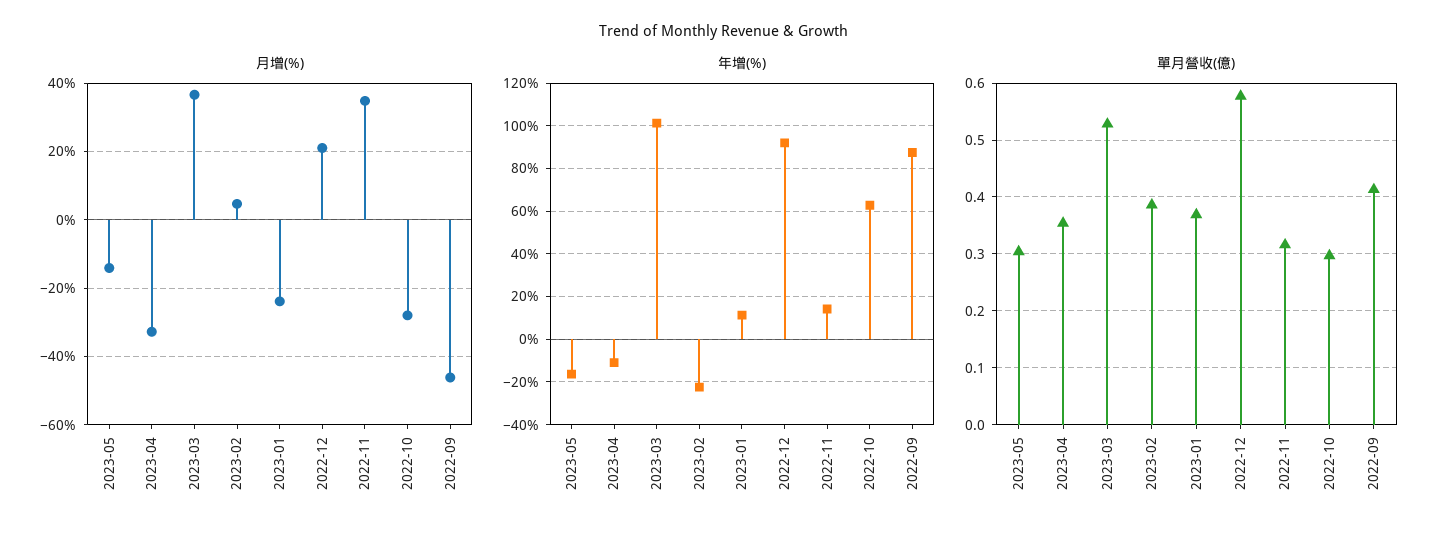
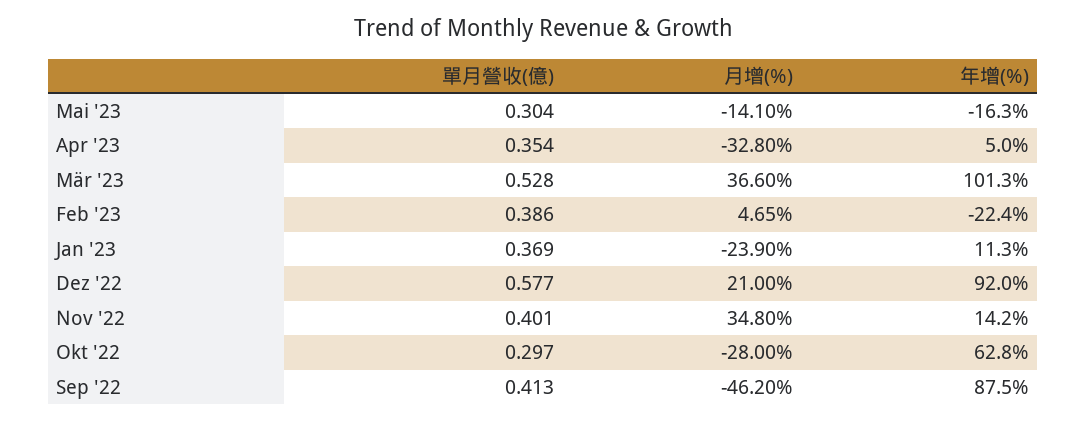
  {
    "月增(%)": {
      "2023-05": -14.1,
      "2023-04": -32.8,
      "2023-03": 36.6,
      "2023-02": 4.65,
      "2023-01": -23.9,
      "2022-12": 21,
      "2022-11": 34.8,
      "2022-10": -28,
      "2022-09": -46.2
    },
    "年增(%)": {
      "2023-05": -16.3,
-     "2023-04": -10,
+     "2023-04": 5,
      "2023-03": 101.3,
      "2023-02": -22.4,
      "2023-01": 11.3,
      "2022-12": 92,
      "2022-11": 14.2,
      "2022-10": 62.8,
      "2022-09": 87.5
    },
    "單月營收(億)": {
      "2023-05": 0.304,
      "2023-04": 0.354,
      "2023-03": 0.528,
      "2023-02": 0.386,
      "2023-01": 0.369,
      "2022-12": 0.577,
-     "2022-11": 0.32,
+     "2022-11": 0.401,
      "2022-10": 0.297,
      "2022-09": 0.413
    }
  }

